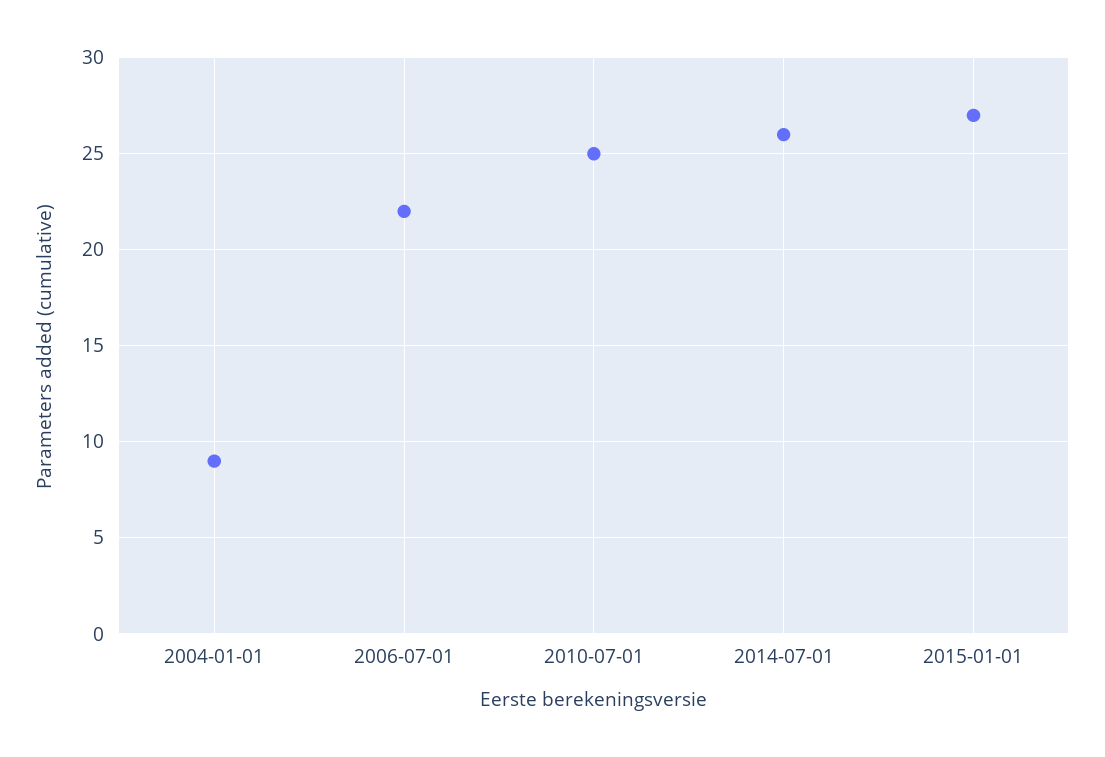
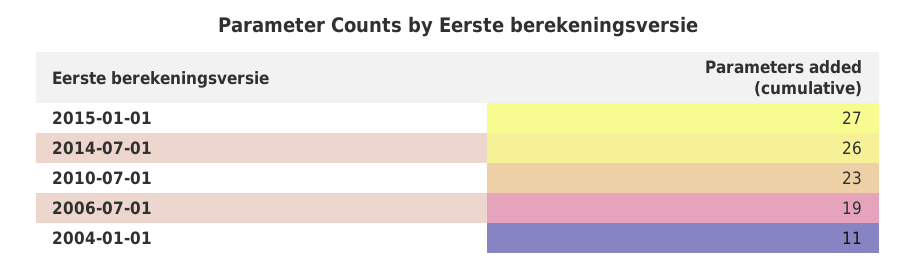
  {
-   "2004-01-01": 9,
+   "2004-01-01": 11,
-   "2006-07-01": 22,
+   "2006-07-01": 19,
-   "2010-07-01": 25,
+   "2010-07-01": 23,
    "2014-07-01": 26,
    "2015-01-01": 27
  }

